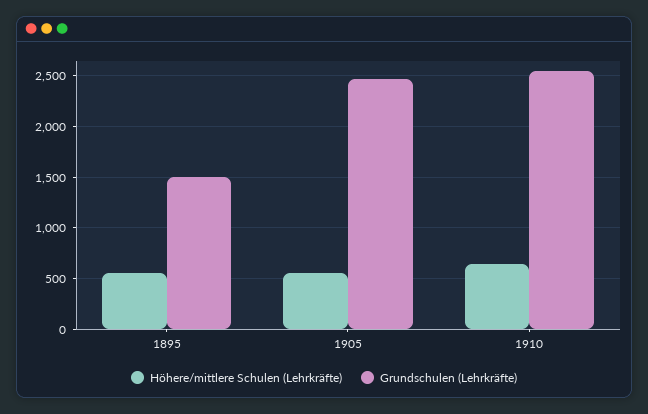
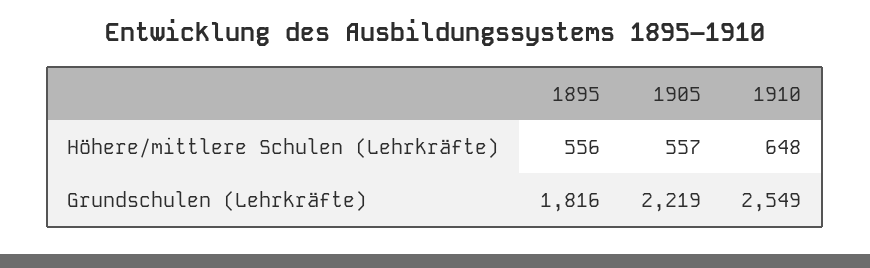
  {
    "Höhere/mittlere Schulen (Lehrkräfte)": {
      "1895": 556,
      "1905": 557,
      "1910": 648
    },
    "Grundschulen (Lehrkräfte)": {
-     "1895": 1500,
+     "1895": 1816,
-     "1905": 2500,
+     "1905": 2219,
      "1910": 2549
    }
  }

